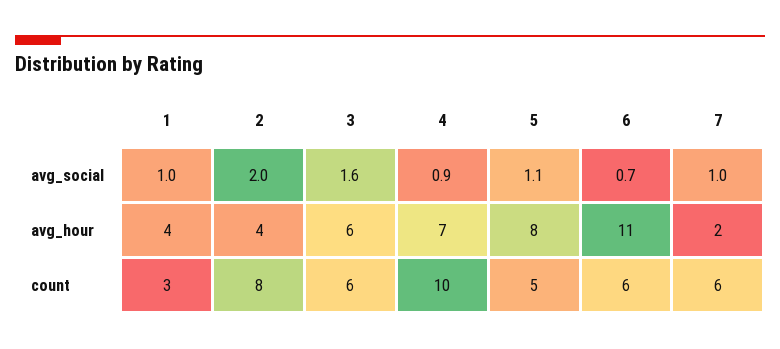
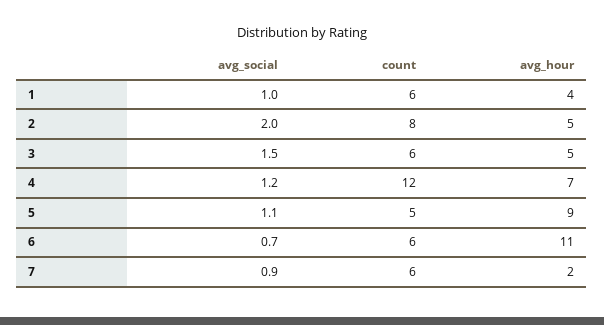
  {
    "1": {
      "avg_social": 1,
      "avg_hour": 4,
-     "count": 3
+     "count": 6
    },
    "2": {
      "avg_social": 2,
-     "avg_hour": 4,
+     "avg_hour": 5,
      "count": 8
    },
    "3": {
-     "avg_social": 1.6,
+     "avg_social": 1.5,
-     "avg_hour": 6,
+     "avg_hour": 5,
      "count": 6
    },
    "4": {
-     "avg_social": 0.9,
+     "avg_social": 1.2,
      "avg_hour": 7,
-     "count": 10
+     "count": 12
    },
    "5": {
      "avg_social": 1.1,
-     "avg_hour": 8,
+     "avg_hour": 9,
      "count": 5
    },
    "6": {
      "avg_social": 0.7,
      "avg_hour": 11,
      "count": 6
    },
    "7": {
-     "avg_social": 1,
+     "avg_social": 0.9,
      "avg_hour": 2,
      "count": 6
    }
  }

